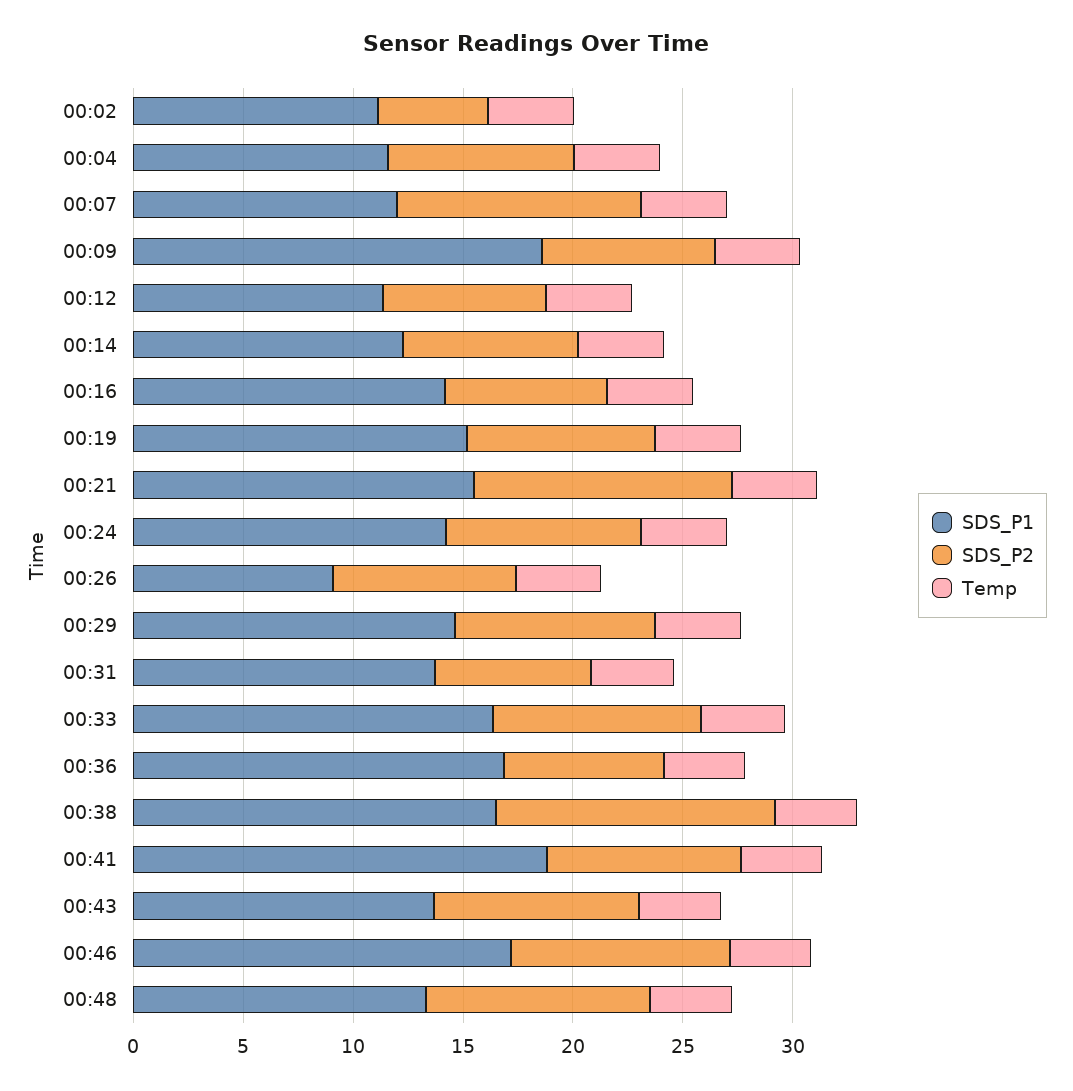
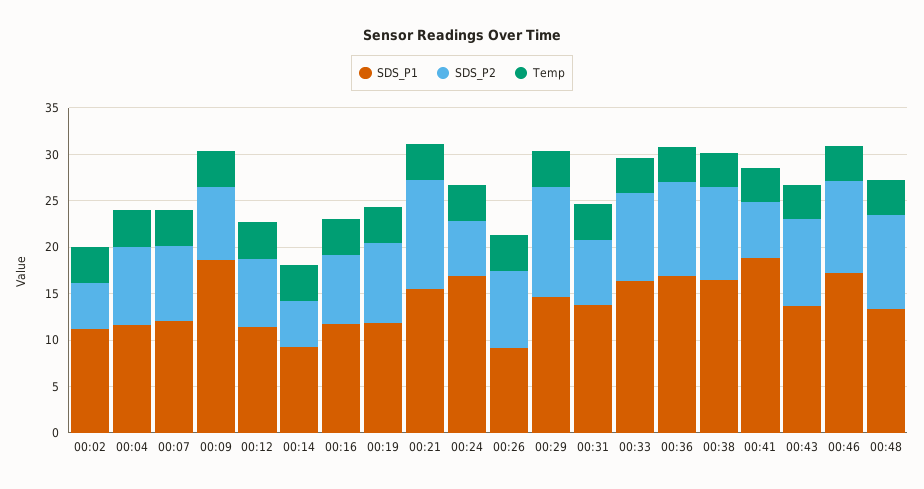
  {
    "SDS_P1": {
      "00:02": 11,
      "00:04": 12,
      "00:07": 12,
      "00:09": 19,
      "00:12": 11,
-     "00:14": 12,
+     "00:14": 9,
-     "00:16": 14,
+     "00:16": 12,
-     "00:19": 15,
+     "00:19": 12,
      "00:21": 16,
-     "00:24": 14,
+     "00:24": 17,
      "00:26": 9,
      "00:29": 15,
      "00:31": 14,
      "00:33": 16,
      "00:36": 17,
      "00:38": 17,
      "00:41": 19,
      "00:43": 14,
      "00:46": 17,
      "00:48": 13
    },
    "SDS_P2": {
      "00:02": 5,
      "00:04": 9,
-     "00:07": 11,
+     "00:07": 8,
      "00:09": 8,
      "00:12": 7,
-     "00:14": 8,
+     "00:14": 5,
      "00:16": 7,
      "00:19": 9,
      "00:21": 12,
-     "00:24": 9,
+     "00:24": 6,
      "00:26": 8,
-     "00:29": 9,
+     "00:29": 12,
      "00:31": 7,
      "00:33": 10,
-     "00:36": 7,
+     "00:36": 10,
-     "00:38": 13,
+     "00:38": 10,
-     "00:41": 9,
+     "00:41": 6,
      "00:43": 9,
      "00:46": 10,
      "00:48": 10
    },
    "Temp": {
      "00:02": 4,
      "00:04": 4,
      "00:07": 4,
      "00:09": 4,
      "00:12": 4,
      "00:14": 4,
      "00:16": 4,
      "00:19": 4,
      "00:21": 4,
      "00:24": 4,
      "00:26": 4,
      "00:29": 4,
      "00:31": 4,
      "00:33": 4,
      "00:36": 4,
      "00:38": 4,
      "00:41": 4,
      "00:43": 4,
      "00:46": 4,
      "00:48": 4
    }
  }

